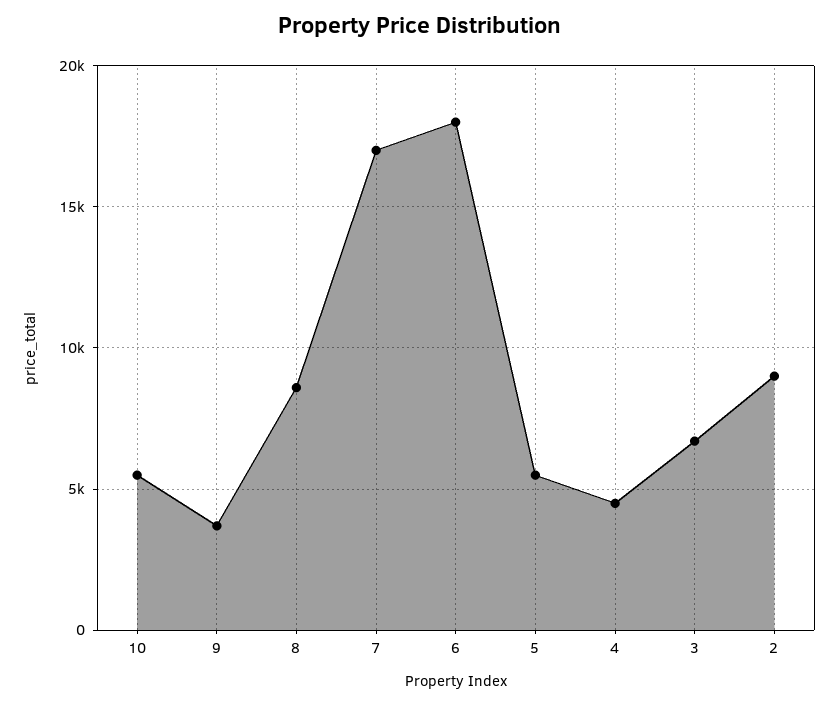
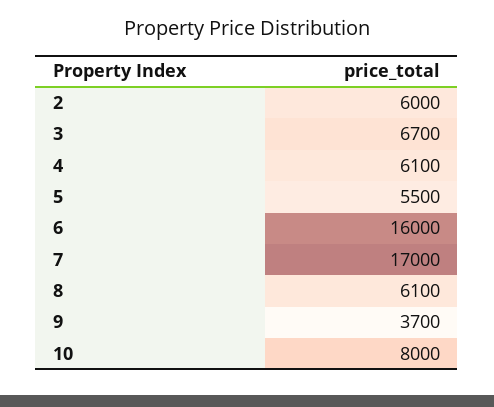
  {
-   "10": 5500,
+   "10": 8000,
    "9": 3700,
-   "8": 8500,
+   "8": 6100,
    "7": 17000,
-   "6": 18000,
+   "6": 16000,
    "5": 5500,
-   "4": 4500,
+   "4": 6100,
    "3": 6700,
-   "2": 9000
+   "2": 6000
  }

